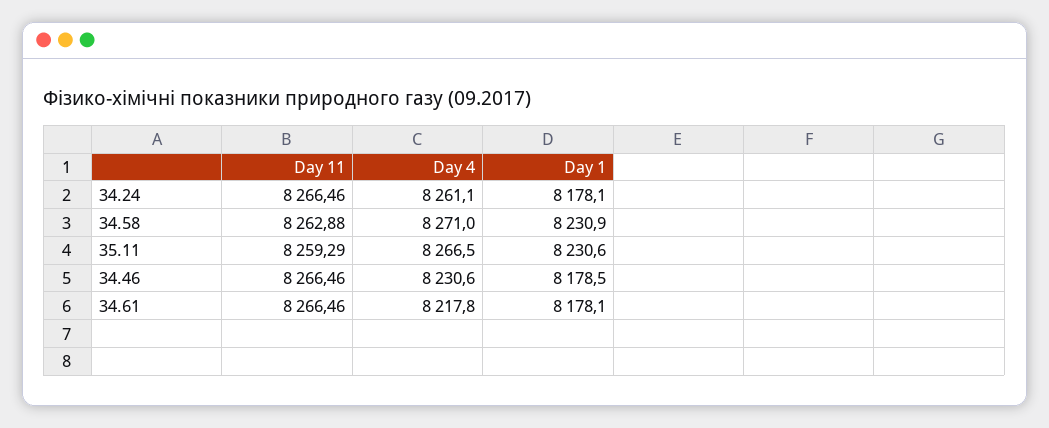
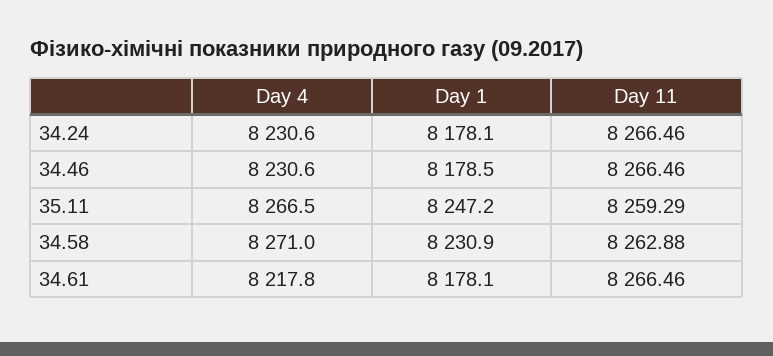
  {
    "Day 11": {
      "34.24": 8266.46,
      "34.58": 8262.88,
      "35.11": 8259.29,
      "34.46": 8266.46,
      "34.61": 8266.46
    },
    "Day 4": {
-     "34.24": 8261.1,
+     "34.24": 8230.6,
      "34.58": 8271,
      "35.11": 8266.5,
      "34.46": 8230.6,
      "34.61": 8217.8
    },
    "Day 1": {
      "34.24": 8178.1,
      "34.58": 8230.9,
-     "35.11": 8230.6,
+     "35.11": 8247.2,
      "34.46": 8178.5,
      "34.61": 8178.1
    }
  }

